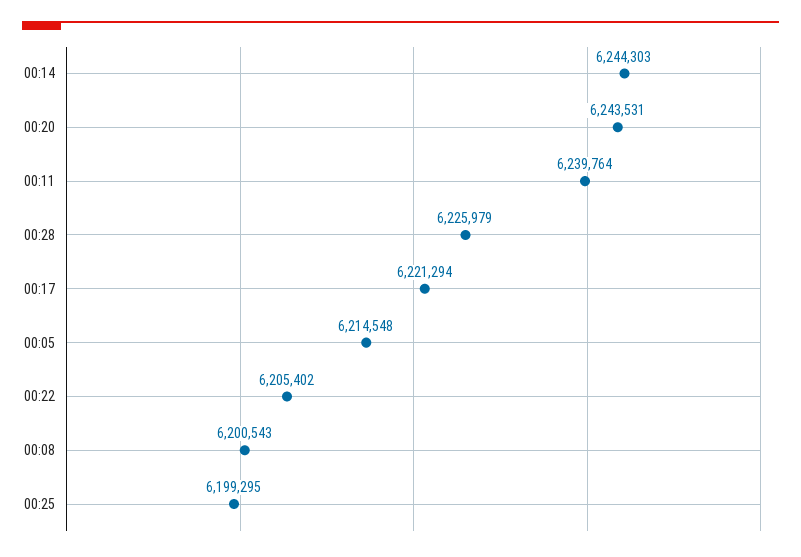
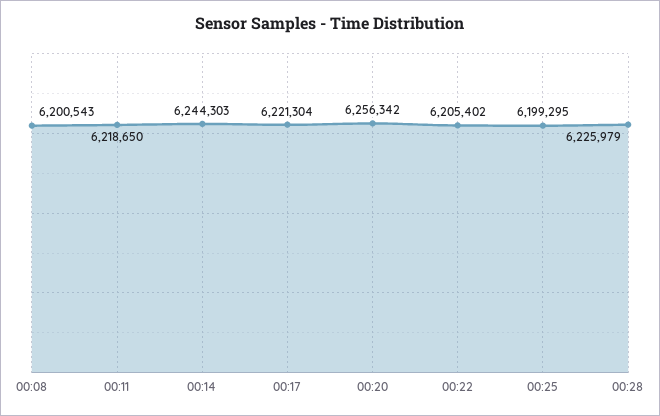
  {
    "00:14": 6244303,
-   "00:20": 6243531,
+   "00:20": 6256342,
-   "00:11": 6239764,
+   "00:11": 6218650,
    "00:28": 6225979,
-   "00:17": 6221294,
+   "00:17": 6221304,
-   "00:05": 6214548,
    "00:22": 6205402,
    "00:08": 6200543,
    "00:25": 6199295
  }

